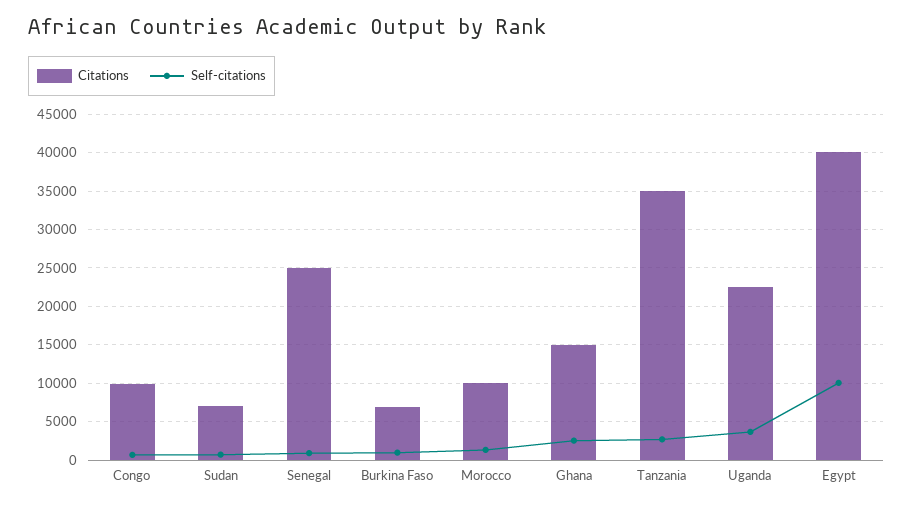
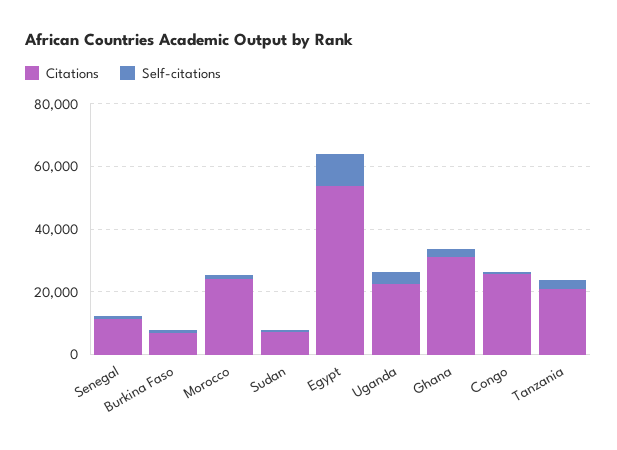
  {
    "Citations": {
-     "Congo": 10000,
+     "Congo": 25000,
      "Sudan": 7000,
-     "Senegal": 25000,
+     "Senegal": 10000,
      "Burkina Faso": 7000,
-     "Morocco": 10000,
+     "Morocco": 25000,
-     "Ghana": 15000,
+     "Ghana": 30000,
-     "Tanzania": 35000,
+     "Tanzania": 20000,
      "Uganda": 23000,
-     "Egypt": 40000
+     "Egypt": 55000
    },
    "Self-citations": {
      "Congo": 1000,
      "Sudan": 1000,
      "Senegal": 1000,
      "Burkina Faso": 1000,
      "Morocco": 1000,
      "Ghana": 3000,
      "Tanzania": 3000,
      "Uganda": 4000,
      "Egypt": 10000
    }
  }

